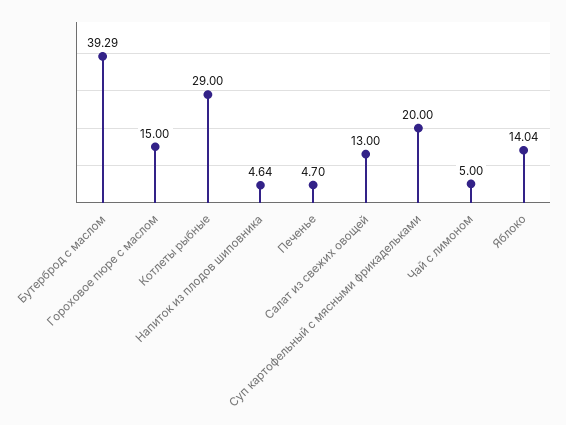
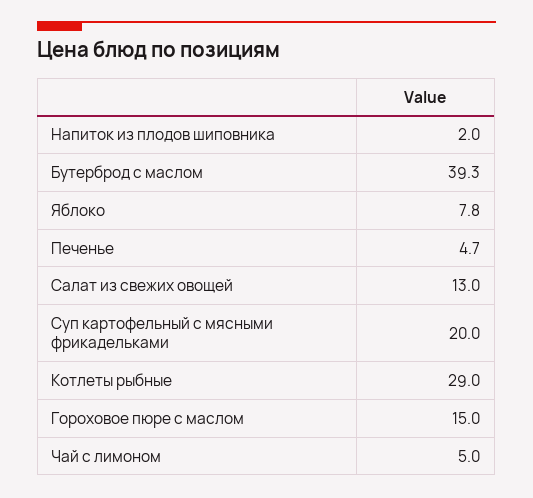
  {
    "Бутерброд с маслом": 39.29,
    "Гороховое пюре с маслом": 15,
    "Котлеты рыбные": 29,
-   "Напиток из плодов шиповника": 4.64,
+   "Напиток из плодов шиповника": 2,
    "Печенье": 4.7,
    "Салат из свежих овощей": 13,
    "Суп картофельный с мясными фрикадельками": 20,
    "Чай с лимоном": 5,
-   "Яблоко": 14.04
+   "Яблоко": 7.8
  }

